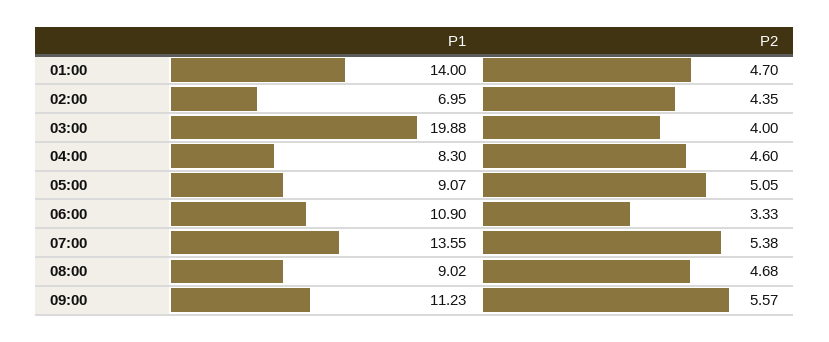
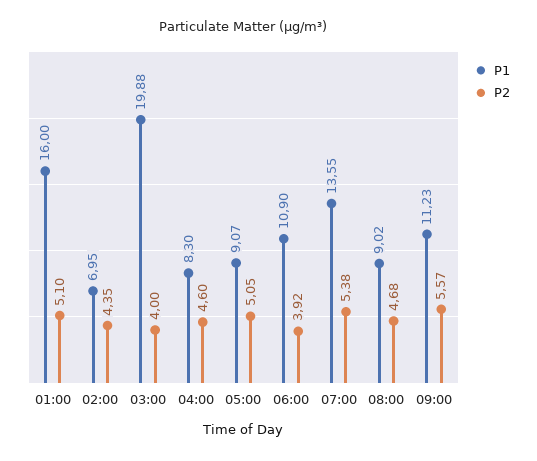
  {
    "P1": {
-     "01:00": 14,
+     "01:00": 16,
      "02:00": 6.95,
      "03:00": 19.88,
      "04:00": 8.3,
      "05:00": 9.07,
      "06:00": 10.9,
      "07:00": 13.55,
      "08:00": 9.02,
      "09:00": 11.23
    },
    "P2": {
-     "01:00": 4.7,
+     "01:00": 5.1,
      "02:00": 4.35,
      "03:00": 4,
      "04:00": 4.6,
      "05:00": 5.05,
-     "06:00": 3.33,
+     "06:00": 3.92,
      "07:00": 5.38,
      "08:00": 4.68,
      "09:00": 5.57
    }
  }

